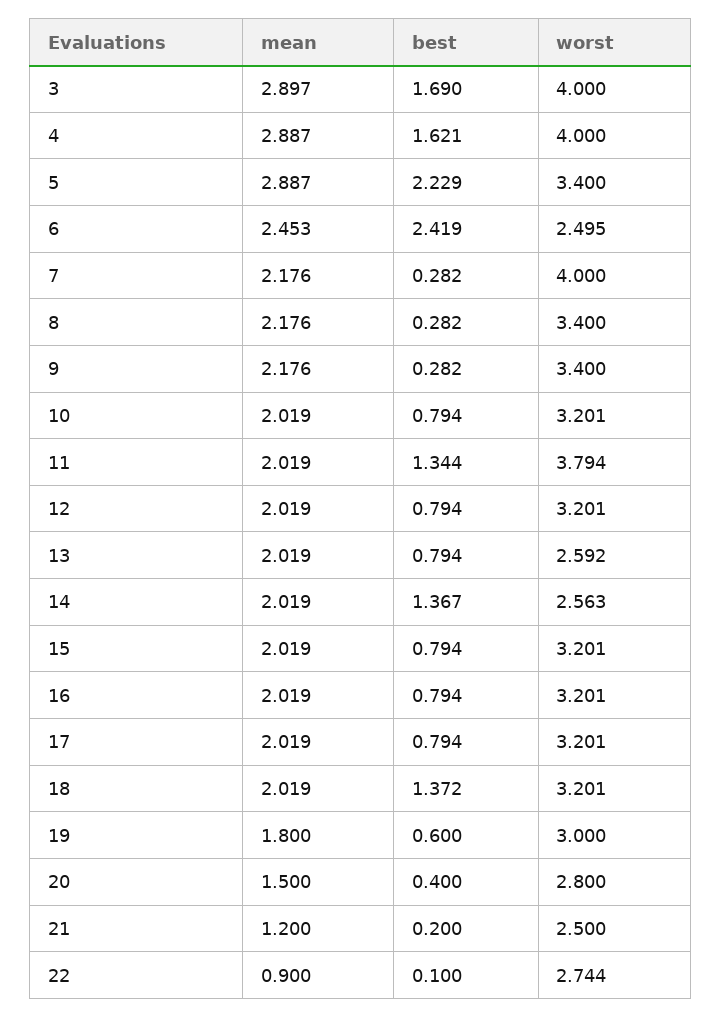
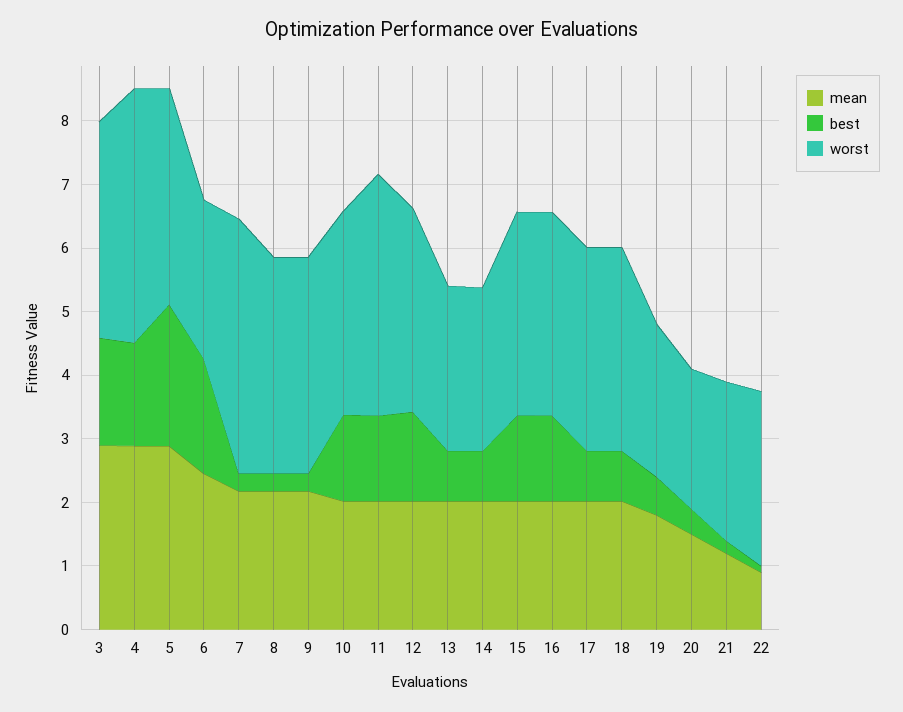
  {
    "mean": {
      "3": 2.897,
      "4": 2.887,
      "5": 2.887,
      "6": 2.453,
      "7": 2.176,
      "8": 2.176,
      "9": 2.176,
      "10": 2.019,
      "11": 2.019,
      "12": 2.019,
      "13": 2.019,
      "14": 2.019,
      "15": 2.019,
      "16": 2.019,
      "17": 2.019,
      "18": 2.019,
      "19": 1.8,
      "20": 1.5,
      "21": 1.2,
      "22": 0.9
    },
    "best": {
      "3": 1.69,
      "4": 1.621,
      "5": 2.229,
-     "6": 2.419,
+     "6": 1.8,
      "7": 0.282,
      "8": 0.282,
      "9": 0.282,
-     "10": 0.794,
+     "10": 1.4,
      "11": 1.344,
-     "12": 0.794,
+     "12": 1.4,
      "13": 0.794,
-     "14": 1.367,
+     "14": 0.8,
-     "15": 0.794,
+     "15": 1.4,
-     "16": 0.794,
+     "16": 1.4,
      "17": 0.794,
-     "18": 1.372,
+     "18": 0.8,
      "19": 0.6,
      "20": 0.4,
      "21": 0.2,
      "22": 0.1
    },
    "worst": {
-     "3": 4,
+     "3": 3.4,
      "4": 4,
      "5": 3.4,
      "6": 2.495,
      "7": 4,
      "8": 3.4,
      "9": 3.4,
      "10": 3.201,
      "11": 3.794,
      "12": 3.201,
      "13": 2.592,
      "14": 2.563,
      "15": 3.201,
      "16": 3.201,
      "17": 3.201,
      "18": 3.201,
-     "19": 3,
+     "19": 2.4,
-     "20": 2.8,
+     "20": 2.2,
      "21": 2.5,
      "22": 2.744
    }
  }

